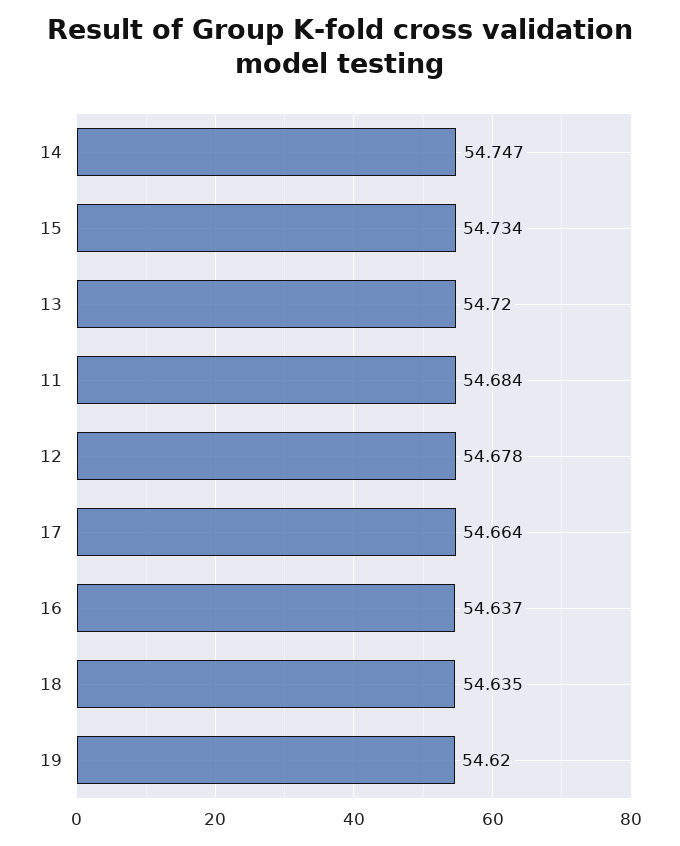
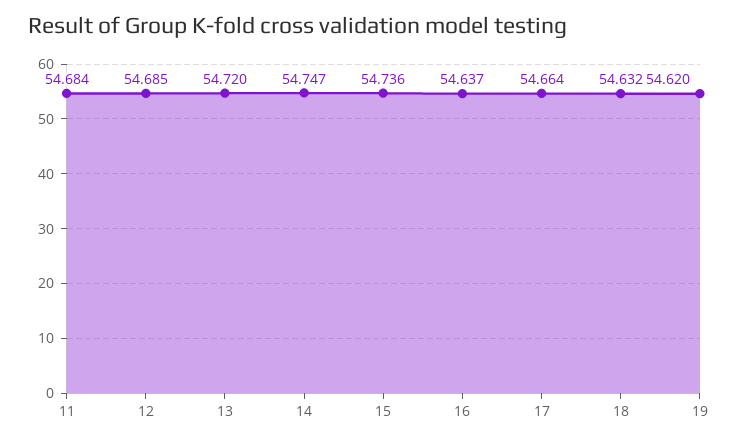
  {
    "14": 54.747,
-   "15": 54.734,
+   "15": 54.736,
    "13": 54.72,
    "11": 54.684,
-   "12": 54.678,
+   "12": 54.685,
    "17": 54.664,
    "16": 54.637,
-   "18": 54.635,
+   "18": 54.632,
    "19": 54.62
  }

